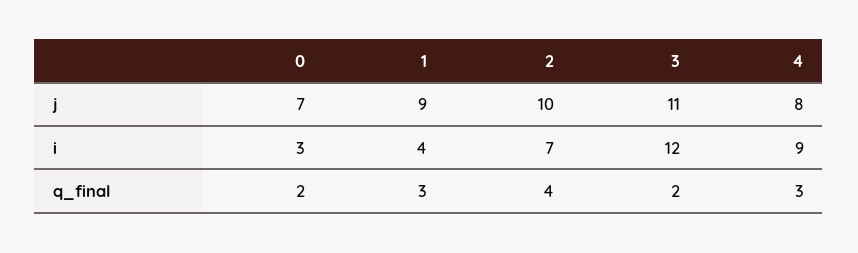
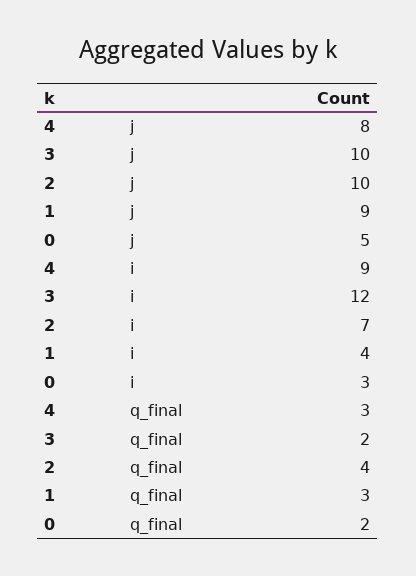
  {
    "0": {
-     "j": 7,
+     "j": 5,
      "i": 3,
      "q_final": 2
    },
    "1": {
      "j": 9,
      "i": 4,
      "q_final": 3
    },
    "2": {
      "j": 10,
      "i": 7,
      "q_final": 4
    },
    "3": {
-     "j": 11,
+     "j": 10,
      "i": 12,
      "q_final": 2
    },
    "4": {
      "j": 8,
      "i": 9,
      "q_final": 3
    }
  }

